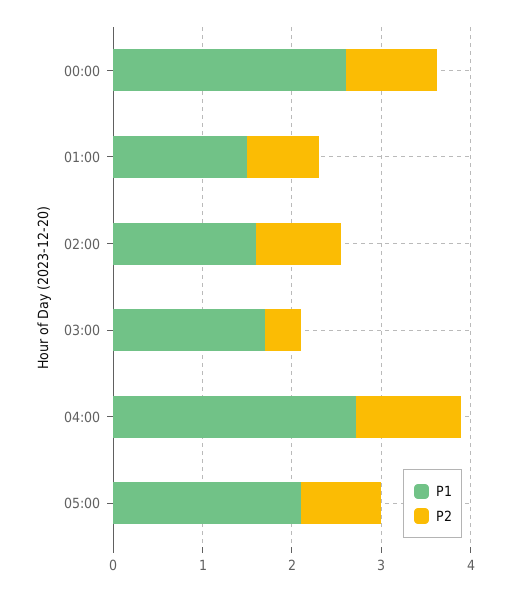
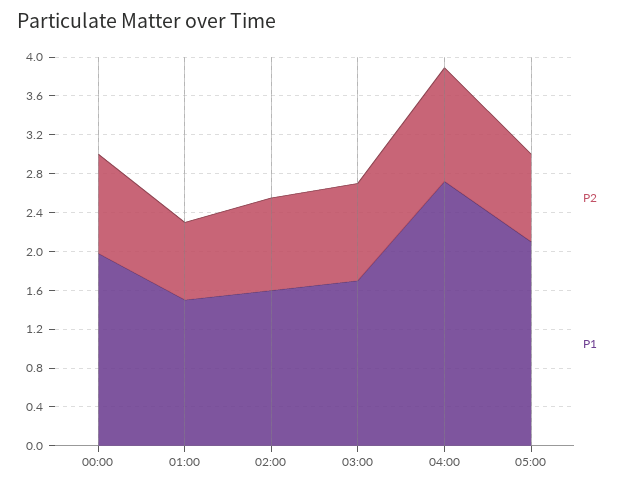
  {
    "P1": {
-     "00:00": 2.6,
+     "00:00": 2,
      "01:00": 1.5,
      "02:00": 1.6,
      "03:00": 1.7,
      "04:00": 2.7,
      "05:00": 2.1
    },
    "P2": {
      "00:00": 1,
      "01:00": 0.8,
      "02:00": 1,
-     "03:00": 0.4,
+     "03:00": 1,
      "04:00": 1.2,
      "05:00": 0.9
    }
  }

